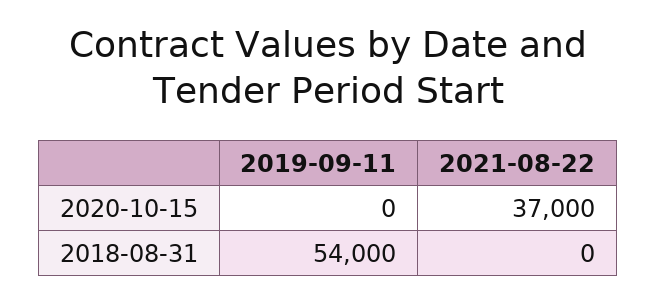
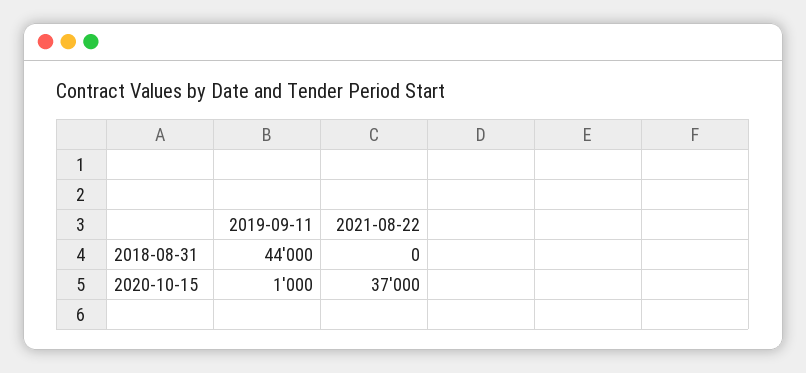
  {
    "2019-09-11": {
-     "2020-10-15": 0,
+     "2020-10-15": 1000,
-     "2018-08-31": 54000
+     "2018-08-31": 44000
    },
    "2021-08-22": {
      "2020-10-15": 37000,
      "2018-08-31": 0
    }
  }

